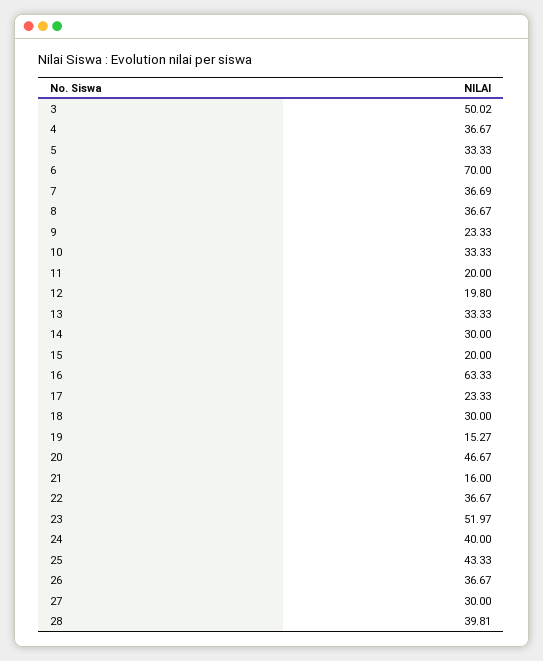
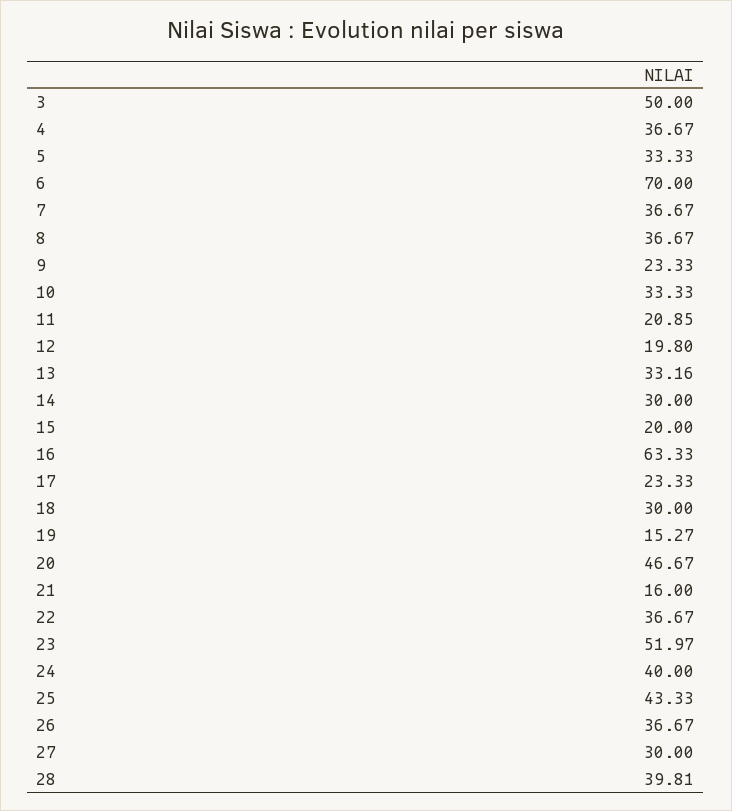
  {
-   "3": 50.02,
+   "3": 50,
    "4": 36.67,
    "5": 33.33,
    "6": 70,
-   "7": 36.69,
+   "7": 36.67,
    "8": 36.67,
    "9": 23.33,
    "10": 33.33,
-   "11": 20,
+   "11": 20.85,
    "12": 19.8,
-   "13": 33.33,
+   "13": 33.16,
    "14": 30,
    "15": 20,
    "16": 63.33,
    "17": 23.33,
    "18": 30,
    "19": 15.27,
    "20": 46.67,
    "21": 16,
    "22": 36.67,
    "23": 51.97,
    "24": 40,
    "25": 43.33,
    "26": 36.67,
    "27": 30,
    "28": 39.81
  }

